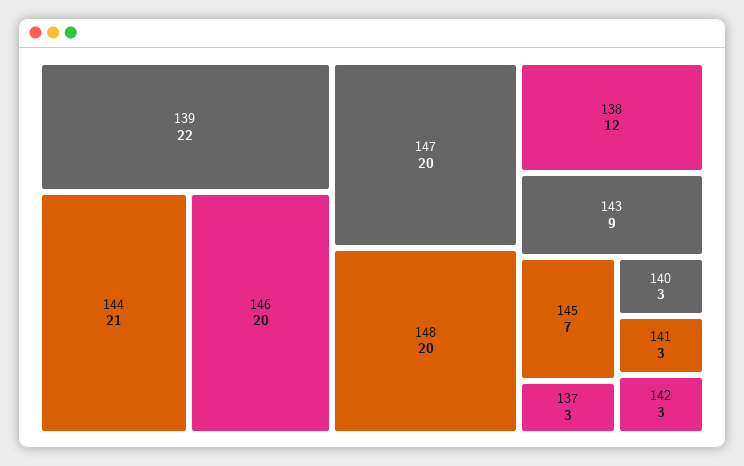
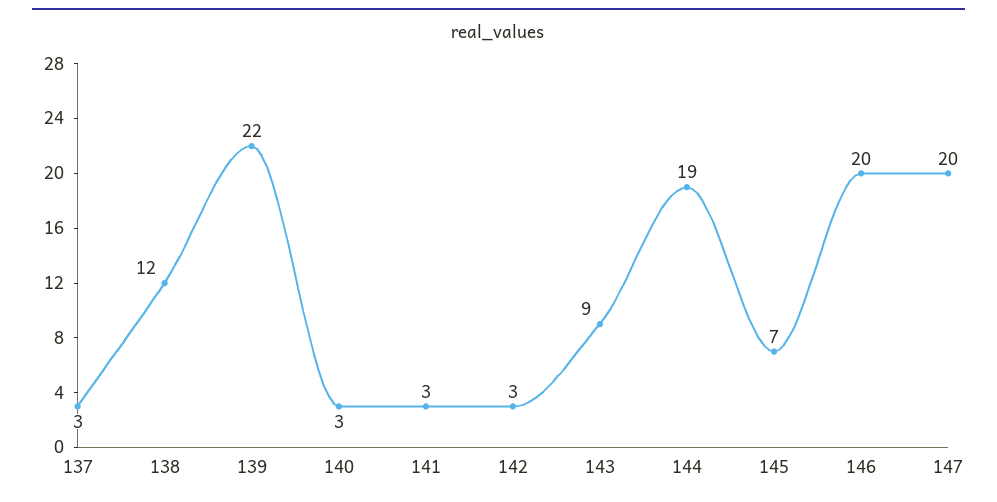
  {
    "139": 22,
-   "144": 21,
+   "144": 19,
    "146": 20,
    "147": 20,
-   "148": 20,
    "138": 12,
    "143": 9,
    "145": 7,
    "137": 3,
    "140": 3,
    "141": 3,
    "142": 3
  }

